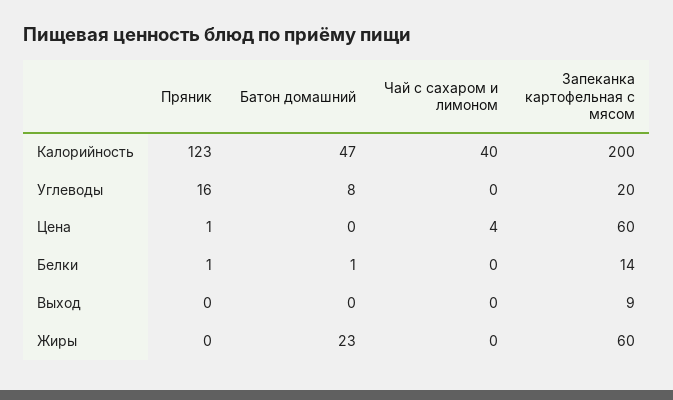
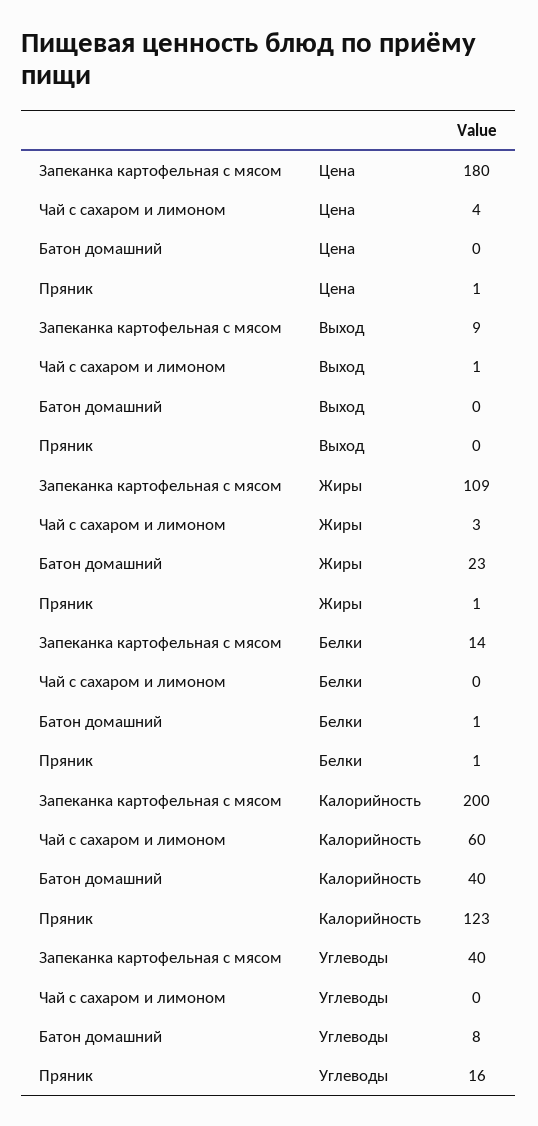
  {
    "Пряник": {
      "Калорийность": 123,
      "Углеводы": 16,
      "Цена": 1,
      "Белки": 1,
      "Выход": 0,
-     "Жиры": 0
+     "Жиры": 1
    },
    "Батон домашний": {
-     "Калорийность": 47,
+     "Калорийность": 40,
      "Углеводы": 8,
      "Цена": 0,
      "Белки": 1,
      "Выход": 0,
      "Жиры": 23
    },
    "Чай с сахаром и лимоном": {
-     "Калорийность": 40,
+     "Калорийность": 60,
      "Углеводы": 0,
      "Цена": 4,
      "Белки": 0,
-     "Выход": 0,
+     "Выход": 1,
-     "Жиры": 0
+     "Жиры": 3
    },
    "Запеканка картофельная с мясом": {
      "Калорийность": 200,
-     "Углеводы": 20,
+     "Углеводы": 40,
-     "Цена": 60,
+     "Цена": 180,
      "Белки": 14,
      "Выход": 9,
-     "Жиры": 60
+     "Жиры": 109
    }
  }

